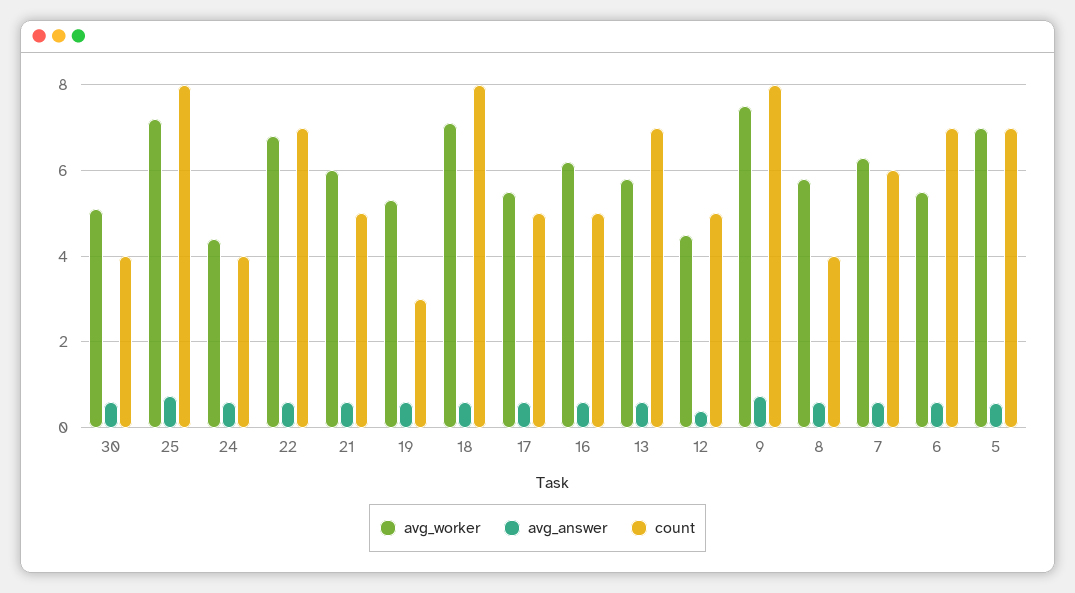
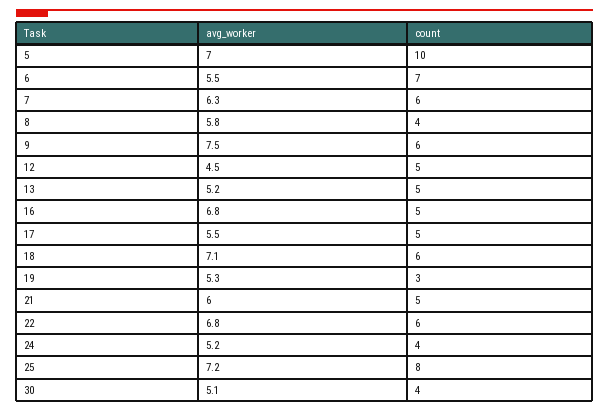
  {
    "avg_worker": {
      "30": 5.1,
      "25": 7.2,
-     "24": 4.4,
+     "24": 5.2,
      "22": 6.8,
      "21": 6,
      "19": 5.3,
      "18": 7.1,
      "17": 5.5,
-     "16": 6.2,
+     "16": 6.8,
-     "13": 5.8,
+     "13": 5.2,
      "12": 4.5,
      "9": 7.5,
      "8": 5.8,
      "7": 6.3,
      "6": 5.5,
      "5": 7
    },
-   "avg_answer": {
-     "30": 0.6,
-     "25": 0.8,
-     "24": 0.6,
-     "22": 0.6,
-     "21": 0.6,
-     "19": 0.6,
-     "18": 0.6,
-     "17": 0.6,
-     "16": 0.6,
-     "13": 0.6,
-     "12": 0.4,
-     "9": 0.8,
-     "8": 0.6,
-     "7": 0.6,
-     "6": 0.6,
-     "5": 0.6
-   },
    "count": {
      "30": 4,
      "25": 8,
      "24": 4,
-     "22": 7,
+     "22": 6,
      "21": 5,
      "19": 3,
-     "18": 8,
+     "18": 6,
      "17": 5,
      "16": 5,
-     "13": 7,
+     "13": 5,
      "12": 5,
-     "9": 8,
+     "9": 6,
      "8": 4,
      "7": 6,
      "6": 7,
-     "5": 7
+     "5": 10
    }
  }

